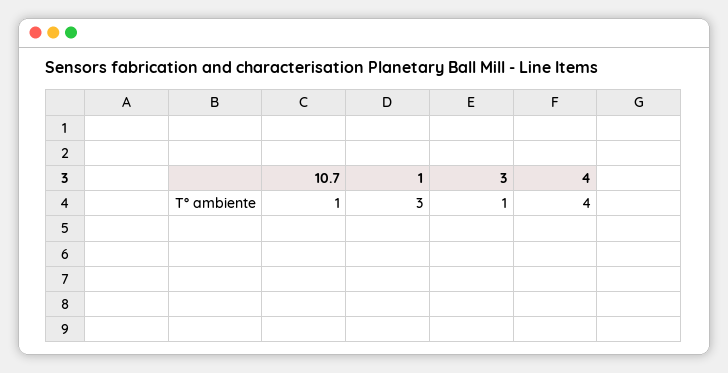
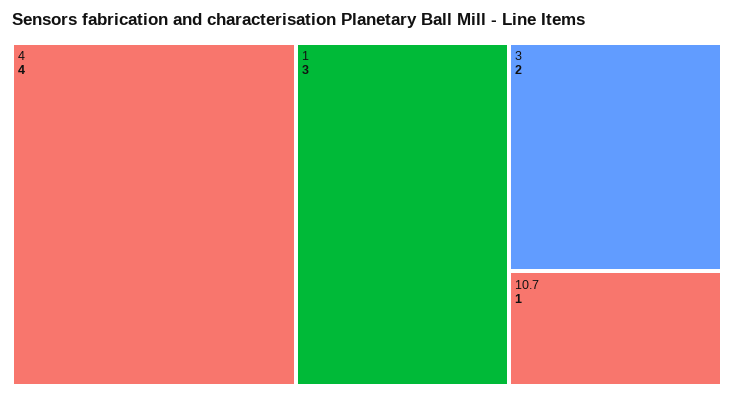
  {
    "10.7": 1,
    "1": 3,
-   "3": 1,
+   "3": 2,
    "4": 4
  }

